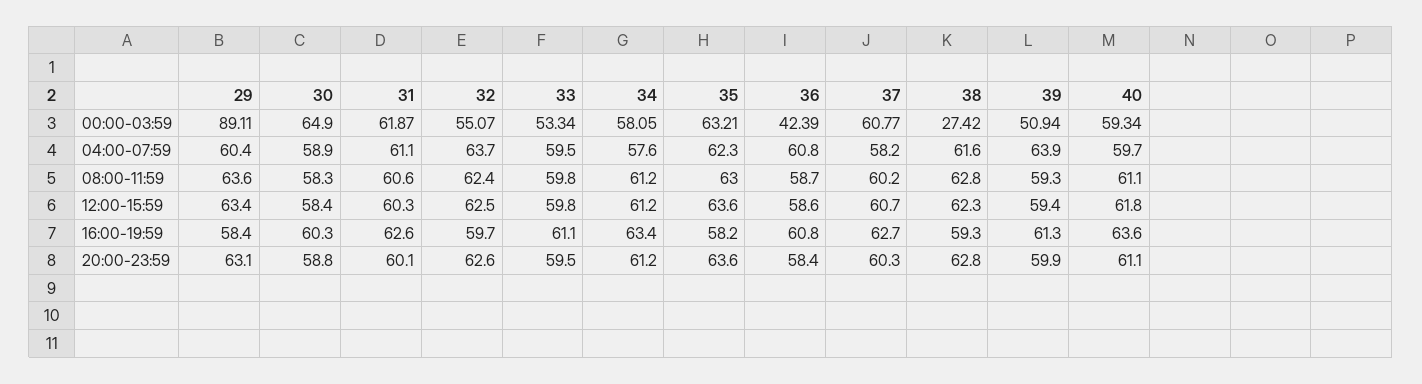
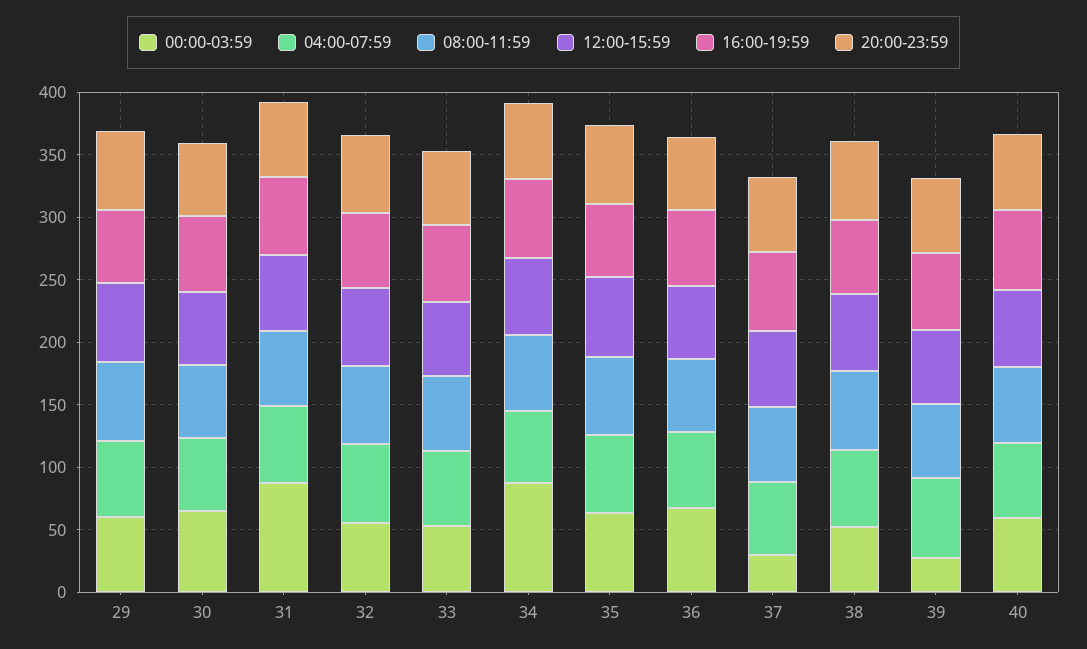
  {
    "00:00-03:59": {
-     "29": 89.11,
+     "29": 60,
      "30": 64.9,
-     "31": 61.87,
+     "31": 90,
      "32": 55.07,
      "33": 53.34,
-     "34": 58.05,
+     "34": 90,
      "35": 63.21,
-     "36": 42.39,
+     "36": 70,
-     "37": 60.77,
+     "37": 30,
-     "38": 27.42,
+     "38": 50,
-     "39": 50.94,
+     "39": 30,
      "40": 59.34
    },
    "04:00-07:59": {
      "29": 60.4,
      "30": 58.9,
      "31": 61.1,
      "32": 63.7,
      "33": 59.5,
      "34": 57.6,
      "35": 62.3,
      "36": 60.8,
      "37": 58.2,
      "38": 61.6,
      "39": 63.9,
      "40": 59.7
    },
    "08:00-11:59": {
      "29": 63.6,
      "30": 58.3,
      "31": 60.6,
      "32": 62.4,
      "33": 59.8,
      "34": 61.2,
      "35": 63,
      "36": 58.7,
      "37": 60.2,
      "38": 62.8,
      "39": 59.3,
      "40": 61.1
    },
    "12:00-15:59": {
      "29": 63.4,
      "30": 58.4,
      "31": 60.3,
      "32": 62.5,
      "33": 59.8,
      "34": 61.2,
      "35": 63.6,
      "36": 58.6,
      "37": 60.7,
      "38": 62.3,
      "39": 59.4,
      "40": 61.8
    },
    "16:00-19:59": {
      "29": 58.4,
      "30": 60.3,
      "31": 62.6,
      "32": 59.7,
      "33": 61.1,
      "34": 63.4,
      "35": 58.2,
      "36": 60.8,
      "37": 62.7,
      "38": 59.3,
      "39": 61.3,
      "40": 63.6
    },
    "20:00-23:59": {
      "29": 63.1,
      "30": 58.8,
      "31": 60.1,
      "32": 62.6,
      "33": 59.5,
      "34": 61.2,
      "35": 63.6,
      "36": 58.4,
      "37": 60.3,
      "38": 62.8,
      "39": 59.9,
      "40": 61.1
    }
  }

